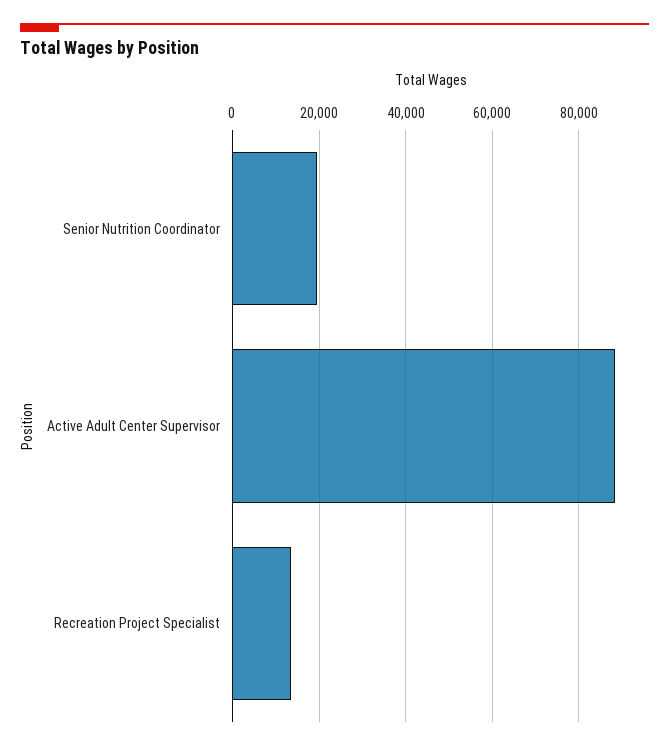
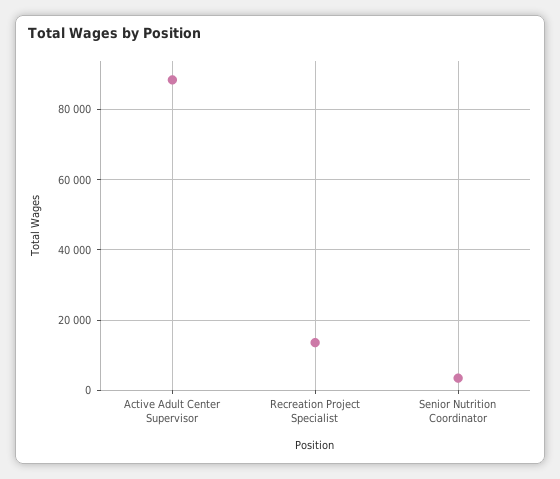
  {
-   "Senior Nutrition Coordinator": 20000,
+   "Senior Nutrition Coordinator": 4000,
    "Active Adult Center Supervisor": 88000,
    "Recreation Project Specialist": 14000
  }

